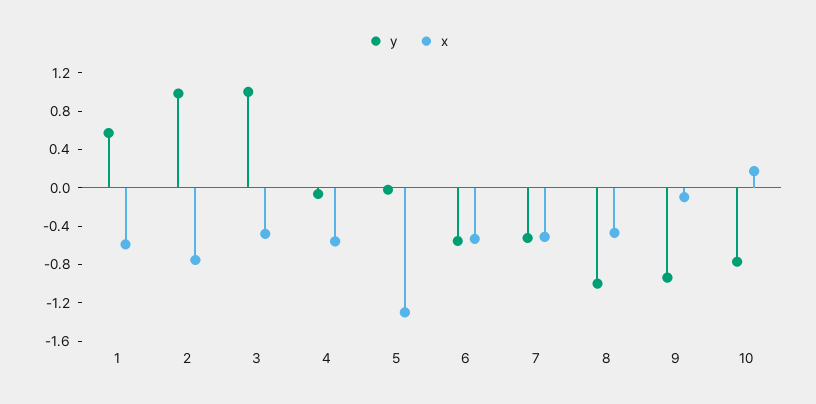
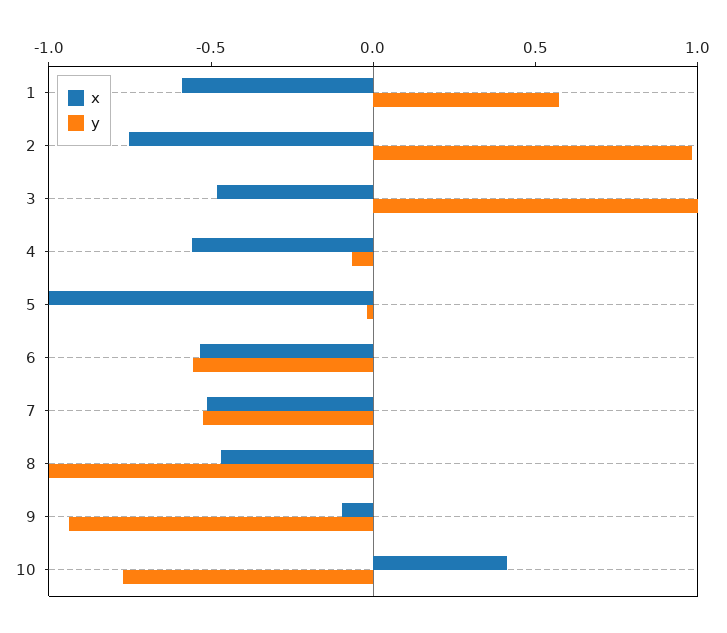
  {
    "y": {
      "1": 0.6,
      "2": 1,
      "3": 1,
      "4": -0.1,
      "5": 0,
      "6": -0.6,
      "7": -0.5,
      "8": -1,
      "9": -0.9,
      "10": -0.8
    },
    "x": {
      "1": -0.6,
      "2": -0.8,
      "3": -0.5,
      "4": -0.6,
-     "5": -1.3,
+     "5": -1,
      "6": -0.5,
      "7": -0.5,
      "8": -0.5,
      "9": -0.1,
-     "10": 0.2
+     "10": 0.4
    }
  }

